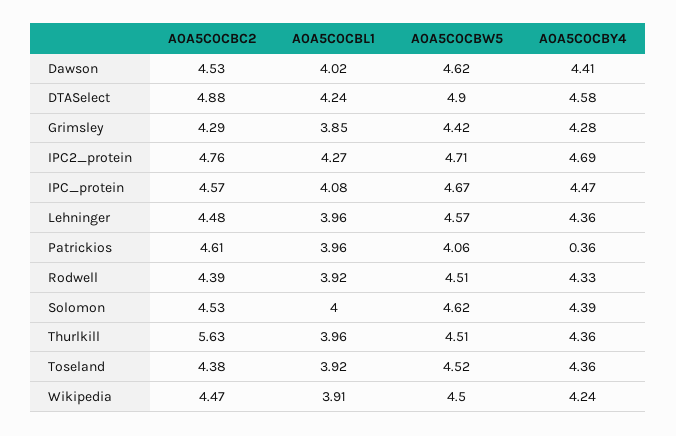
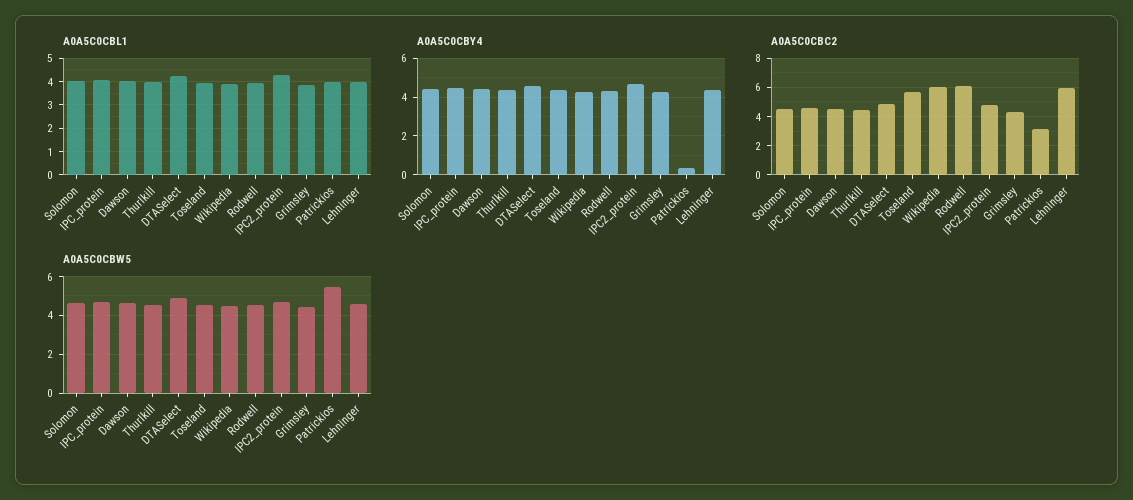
  {
    "A0A5C0CBC2": {
      "Dawson": 4.53,
      "DTASelect": 4.88,
      "Grimsley": 4.29,
      "IPC2_protein": 4.76,
      "IPC_protein": 4.57,
-     "Lehninger": 4.48,
+     "Lehninger": 6,
-     "Patrickios": 4.61,
+     "Patrickios": 3,
-     "Rodwell": 4.39,
+     "Rodwell": 6,
      "Solomon": 4.53,
-     "Thurlkill": 5.63,
+     "Thurlkill": 4.5,
-     "Toseland": 4.38,
+     "Toseland": 5.5,
-     "Wikipedia": 4.47
+     "Wikipedia": 6
    },
    "A0A5C0CBL1": {
      "Dawson": 4.02,
      "DTASelect": 4.24,
      "Grimsley": 3.85,
      "IPC2_protein": 4.27,
      "IPC_protein": 4.08,
      "Lehninger": 3.96,
      "Patrickios": 3.96,
      "Rodwell": 3.92,
      "Solomon": 4,
      "Thurlkill": 3.96,
      "Toseland": 3.92,
      "Wikipedia": 3.91
    },
    "A0A5C0CBW5": {
      "Dawson": 4.62,
      "DTASelect": 4.9,
      "Grimsley": 4.42,
      "IPC2_protein": 4.71,
      "IPC_protein": 4.67,
      "Lehninger": 4.57,
-     "Patrickios": 4.06,
+     "Patrickios": 5.5,
      "Rodwell": 4.51,
      "Solomon": 4.62,
      "Thurlkill": 4.51,
      "Toseland": 4.52,
      "Wikipedia": 4.5
    },
    "A0A5C0CBY4": {
      "Dawson": 4.41,
      "DTASelect": 4.58,
      "Grimsley": 4.28,
      "IPC2_protein": 4.69,
      "IPC_protein": 4.47,
      "Lehninger": 4.36,
      "Patrickios": 0.36,
      "Rodwell": 4.33,
      "Solomon": 4.39,
      "Thurlkill": 4.36,
      "Toseland": 4.36,
      "Wikipedia": 4.24
    }
  }

